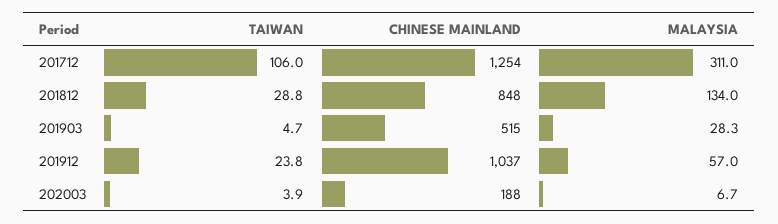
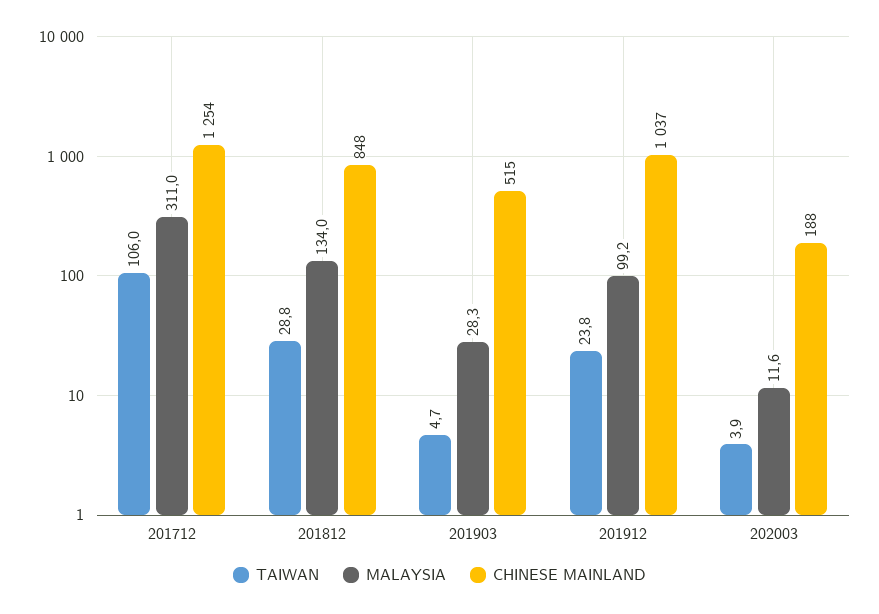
  {
    "TAIWAN": {
      "201712": 106,
      "201812": 28.8,
      "201903": 4.7,
      "201912": 23.8,
      "202003": 3.9
    },
    "CHINESE MAINLAND": {
      "201712": 1254,
      "201812": 848,
      "201903": 515,
      "201912": 1037,
      "202003": 188
    },
    "MALAYSIA": {
      "201712": 311,
      "201812": 134,
      "201903": 28.3,
-     "201912": 57,
+     "201912": 99.2,
-     "202003": 6.7
+     "202003": 11.6
    }
  }

